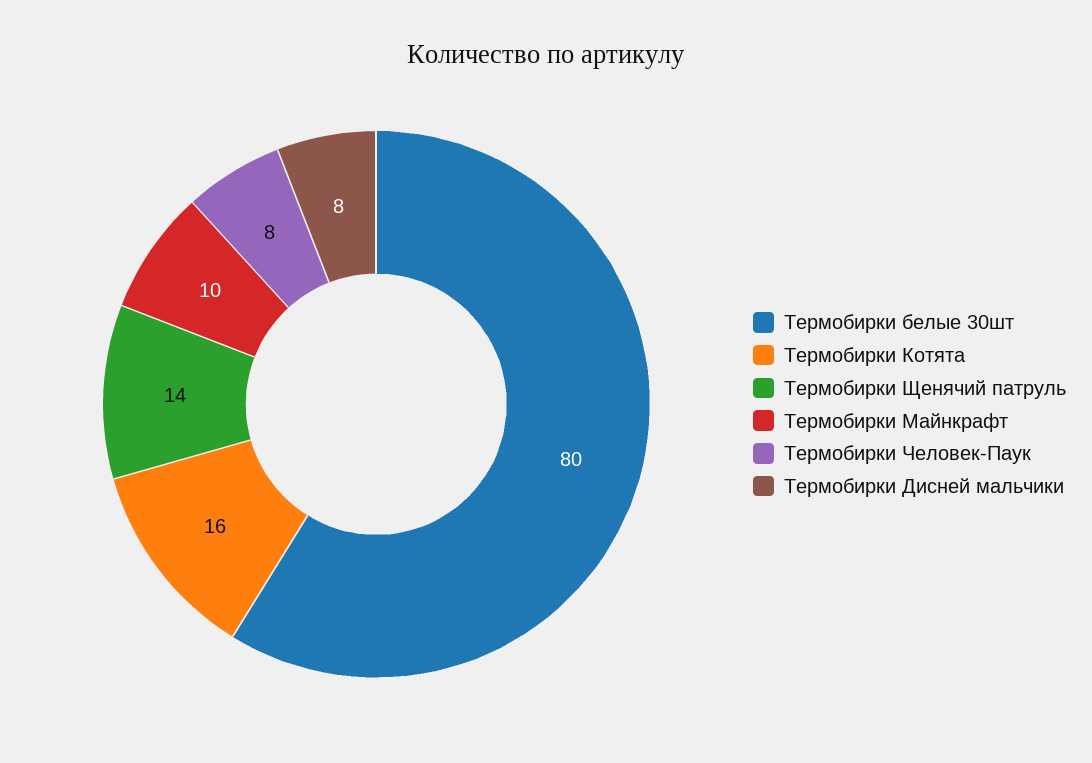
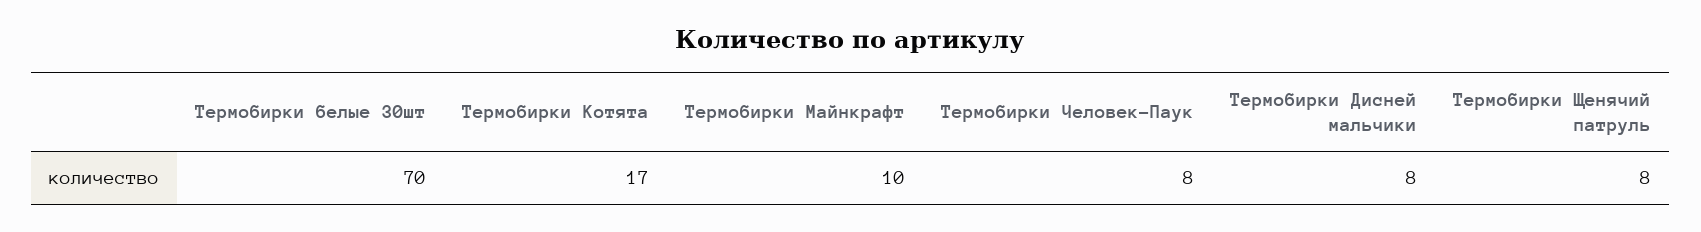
  {
-   "Термобирки белые 30шт": 80,
+   "Термобирки белые 30шт": 70,
-   "Термобирки Котята": 16,
+   "Термобирки Котята": 17,
-   "Термобирки Щенячий патруль": 14,
+   "Термобирки Щенячий патруль": 8,
    "Термобирки Майнкрафт": 10,
    "Термобирки Человек-Паук": 8,
    "Термобирки Дисней мальчики": 8
  }

